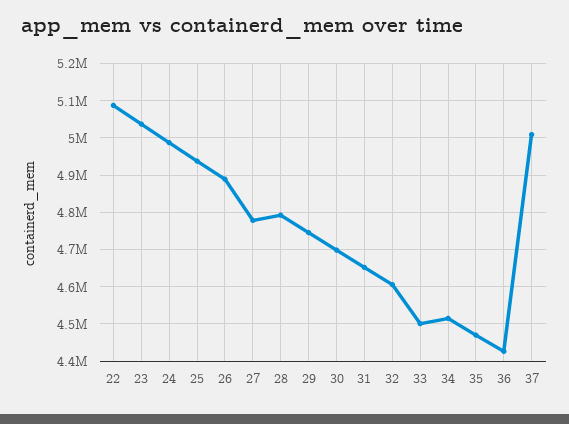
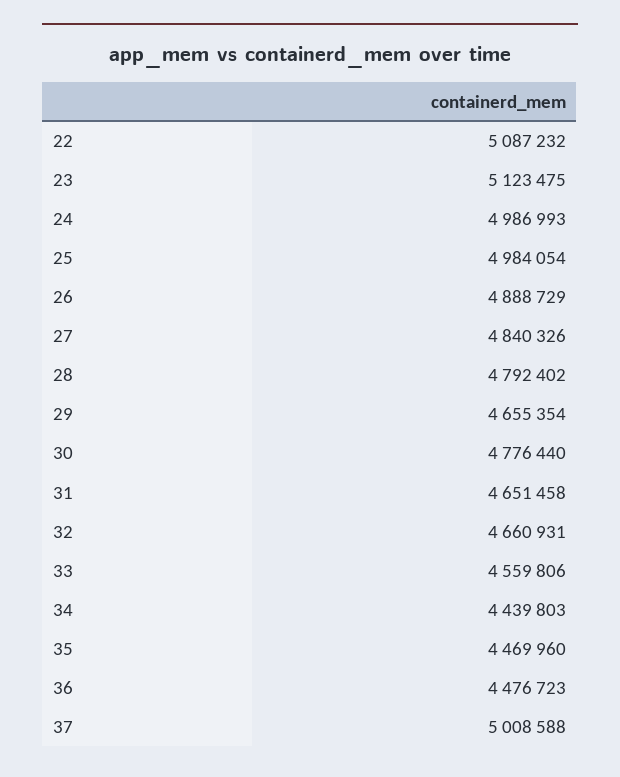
  {
    "22": 5087232,
-   "23": 5040000,
+   "23": 5123475,
    "24": 4986993,
-   "25": 4940000,
+   "25": 4984054,
    "26": 4888729,
-   "27": 4780000,
+   "27": 4840326,
    "28": 4792402,
-   "29": 4740000,
+   "29": 4655354,
-   "30": 4700000,
+   "30": 4776440,
    "31": 4651458,
-   "32": 4600000,
+   "32": 4660931,
-   "33": 4500000,
+   "33": 4559806,
-   "34": 4520000,
+   "34": 4439803,
    "35": 4469960,
-   "36": 4420000,
+   "36": 4476723,
    "37": 5008588
  }

